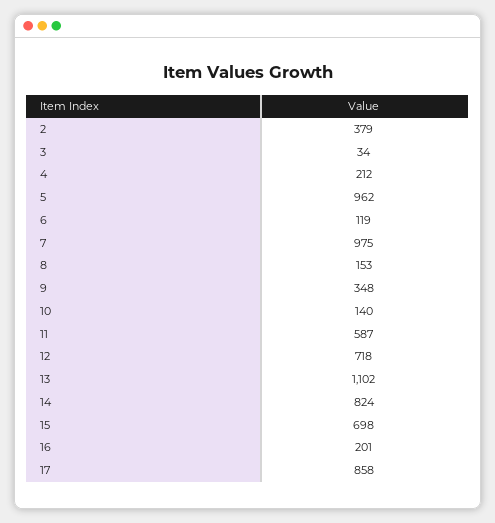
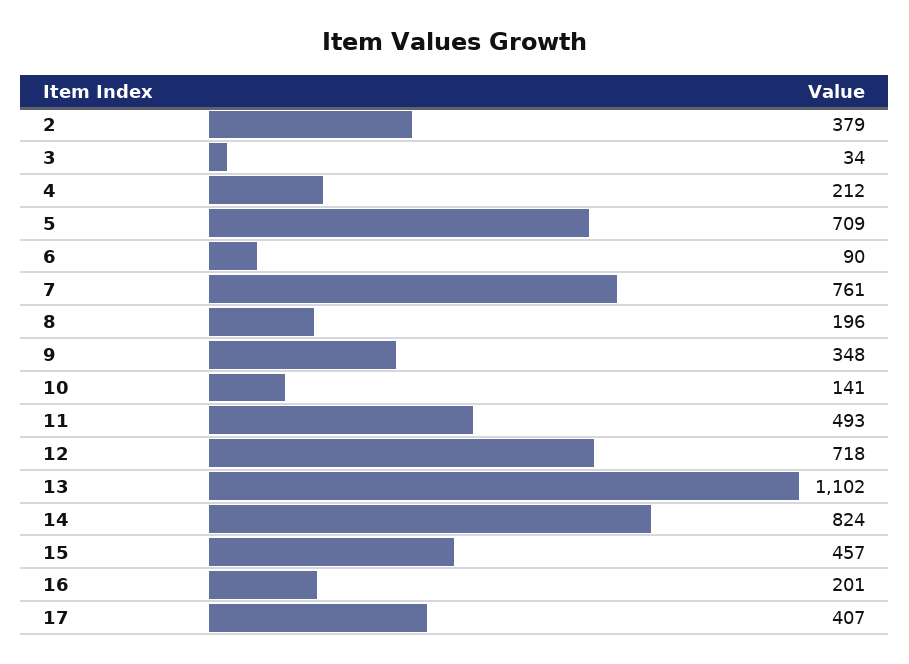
  {
    "2": 379,
    "3": 34,
    "4": 212,
-   "5": 962,
+   "5": 709,
-   "6": 119,
+   "6": 90,
-   "7": 975,
+   "7": 761,
-   "8": 153,
+   "8": 196,
    "9": 348,
-   "10": 140,
+   "10": 141,
-   "11": 587,
+   "11": 493,
    "12": 718,
    "13": 1102,
    "14": 824,
-   "15": 698,
+   "15": 457,
    "16": 201,
-   "17": 858
+   "17": 407
  }

